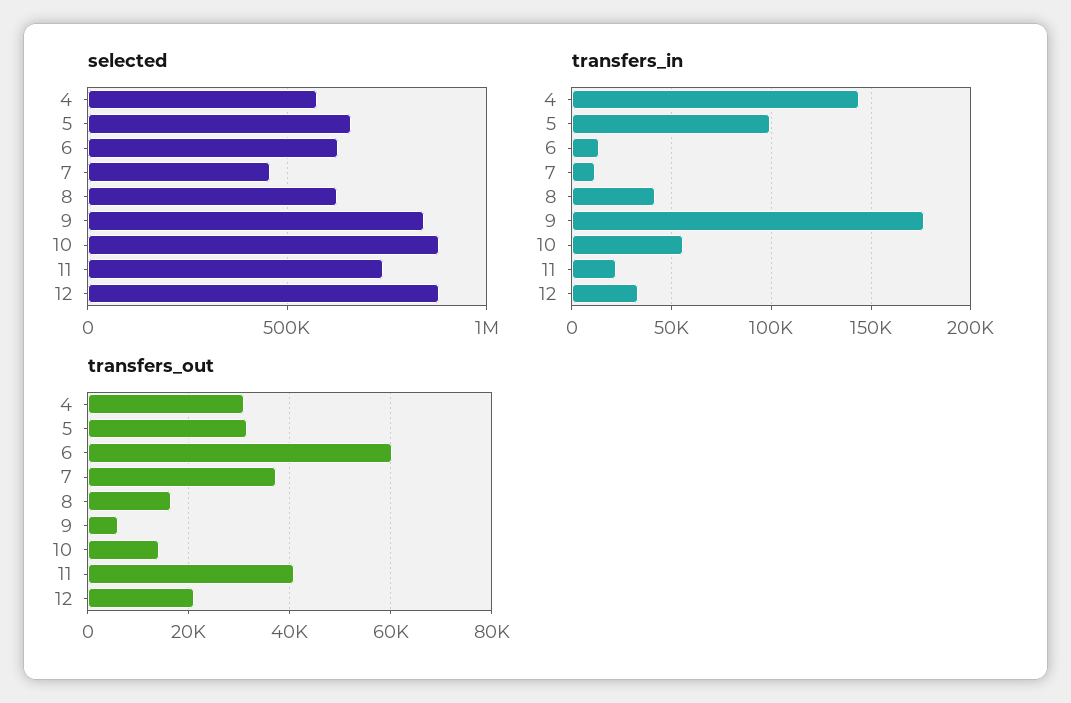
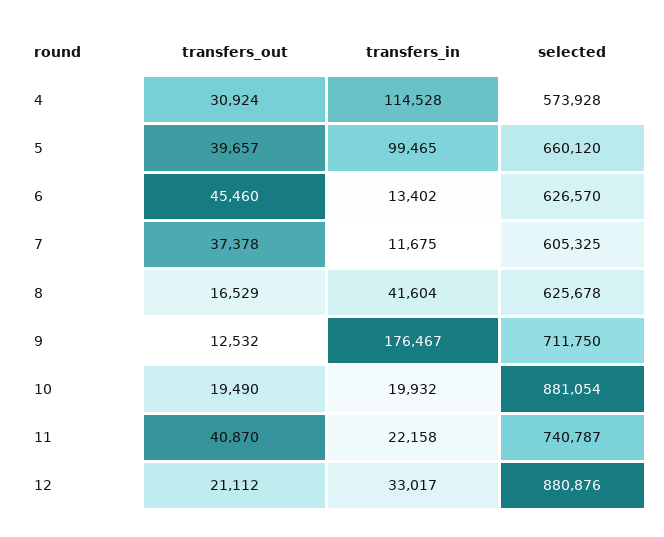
  {
    "selected": {
      "4": 573928,
      "5": 660120,
      "6": 626570,
-     "7": 450000,
+     "7": 605325,
      "8": 625678,
-     "9": 850000,
+     "9": 711750,
      "10": 881054,
      "11": 740787,
      "12": 880876
    },
    "transfers_in": {
-     "4": 145000,
+     "4": 114528,
      "5": 99465,
      "6": 13402,
      "7": 11675,
      "8": 41604,
      "9": 176467,
-     "10": 55000,
+     "10": 19932,
      "11": 22158,
      "12": 33017
    },
    "transfers_out": {
      "4": 30924,
-     "5": 32000,
+     "5": 39657,
-     "6": 60000,
+     "6": 45460,
      "7": 37378,
      "8": 16529,
-     "9": 6000,
+     "9": 12532,
-     "10": 14000,
+     "10": 19490,
      "11": 40870,
      "12": 21112
    }
  }

